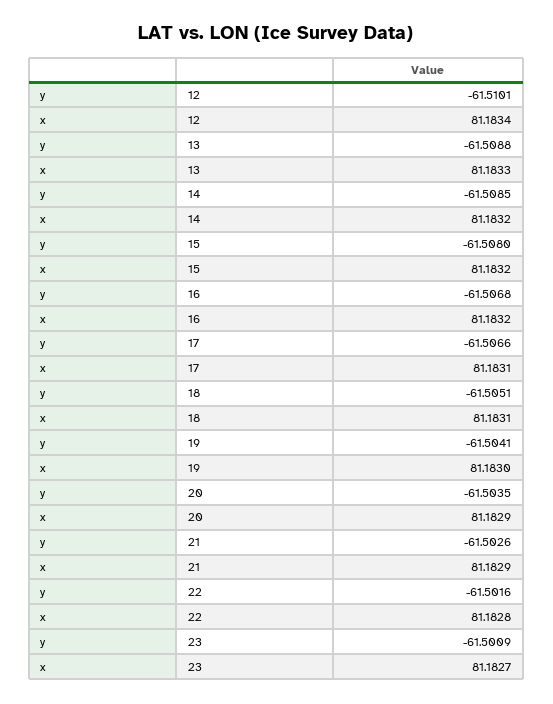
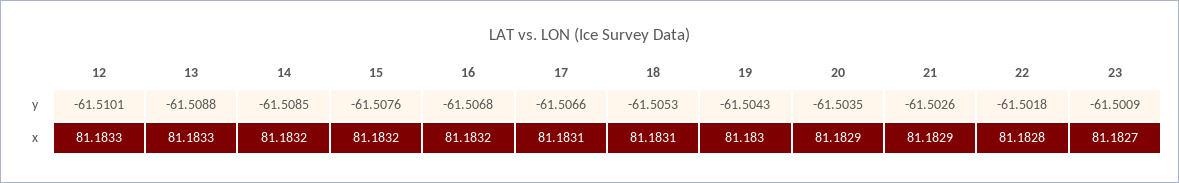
  {
    "y": {
      "12": -61.5101,
      "13": -61.5088,
      "14": -61.5085,
-     "15": -61.508,
+     "15": -61.5076,
      "16": -61.5068,
      "17": -61.5066,
-     "18": -61.5051,
+     "18": -61.5053,
-     "19": -61.5041,
+     "19": -61.5043,
      "20": -61.5035,
      "21": -61.5026,
-     "22": -61.5016,
+     "22": -61.5018,
      "23": -61.5009
    },
    "x": {
-     "12": 81.1834,
+     "12": 81.1833,
      "13": 81.1833,
      "14": 81.1832,
      "15": 81.1832,
      "16": 81.1832,
      "17": 81.1831,
      "18": 81.1831,
      "19": 81.183,
      "20": 81.1829,
      "21": 81.1829,
      "22": 81.1828,
      "23": 81.1827
    }
  }

